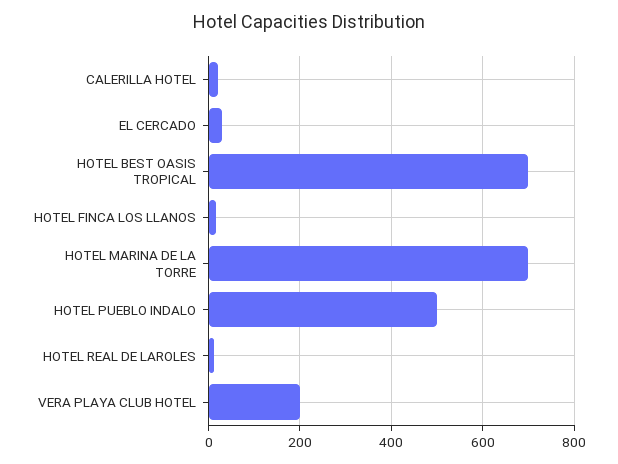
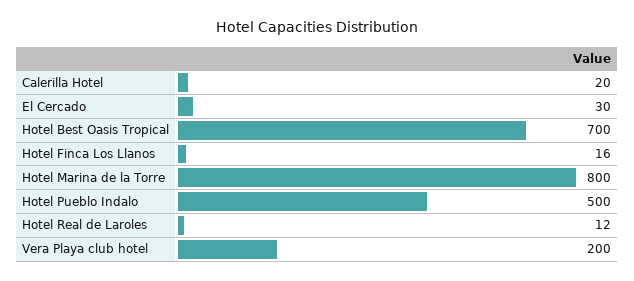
  {
    "CALERILLA HOTEL": 20,
    "EL CERCADO": 30,
    "HOTEL BEST OASIS TROPICAL": 700,
    "HOTEL FINCA LOS LLANOS": 16,
-   "HOTEL MARINA DE LA TORRE": 700,
+   "HOTEL MARINA DE LA TORRE": 800,
    "HOTEL PUEBLO INDALO": 500,
    "HOTEL REAL DE LAROLES": 12,
    "VERA PLAYA CLUB HOTEL": 200
  }

